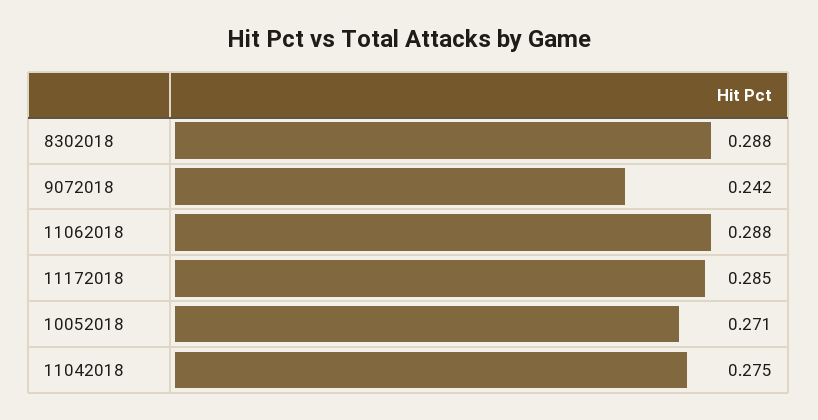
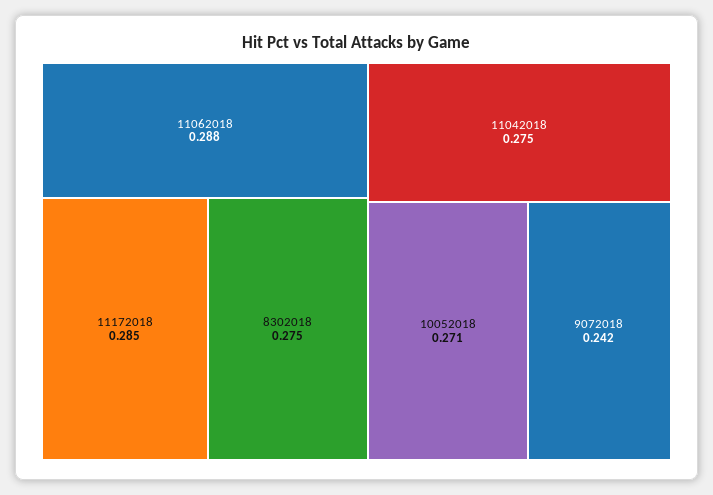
  {
-   "8302018": 0.288,
+   "8302018": 0.275,
    "9072018": 0.242,
    "11062018": 0.288,
    "11172018": 0.285,
    "10052018": 0.271,
    "11042018": 0.275
  }

